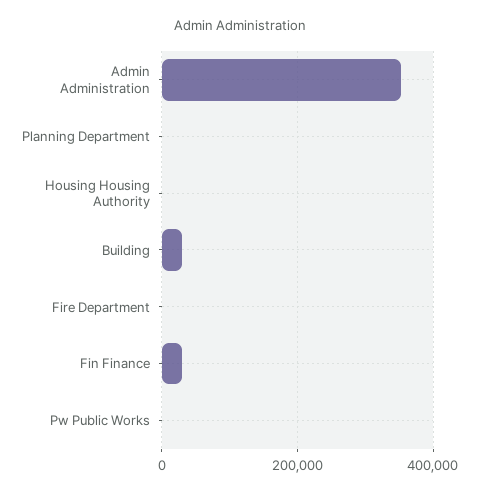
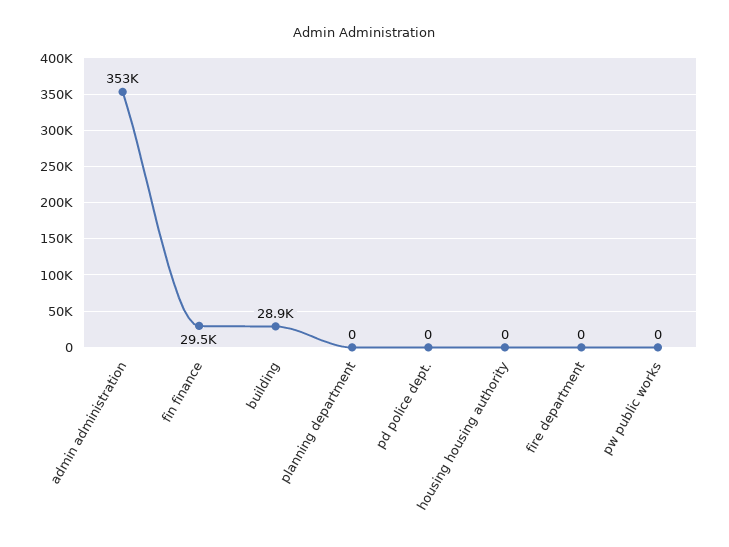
  {
    "Admin Administration": 353000,
    "Planning Department": 0,
    "Housing Housing Authority": 0,
    "Building": 28900,
    "Fire Department": 0,
    "Fin Finance": 29500,
-   "Pw Public Works": 0
+   "Pw Public Works": 0,
+   "pd police dept.": 0
  }

